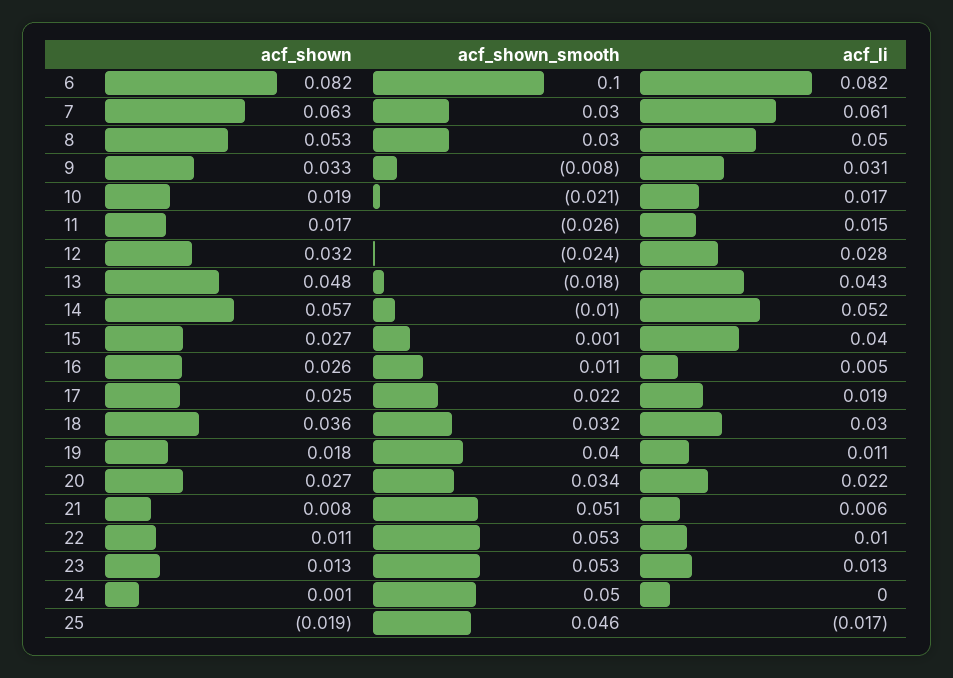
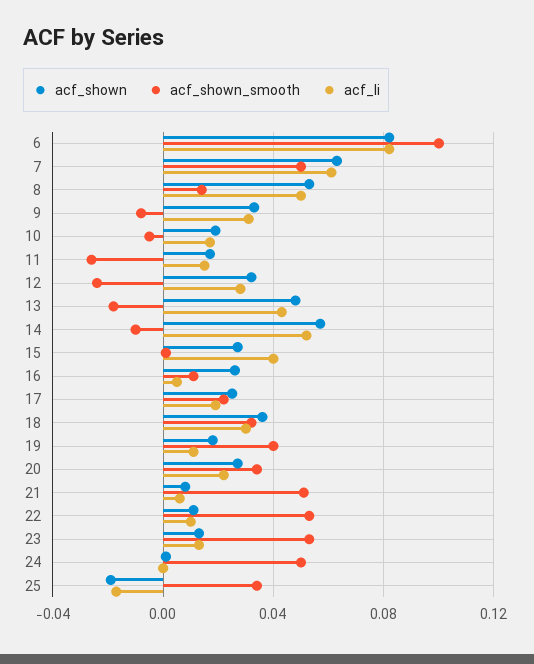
  {
    "acf_shown": {
      "6": 0.082,
      "7": 0.063,
      "8": 0.053,
      "9": 0.033,
      "10": 0.019,
      "11": 0.017,
      "12": 0.032,
      "13": 0.048,
      "14": 0.057,
      "15": 0.027,
      "16": 0.026,
      "17": 0.025,
      "18": 0.036,
      "19": 0.018,
      "20": 0.027,
      "21": 0.008,
      "22": 0.011,
      "23": 0.013,
      "24": 0.001,
      "25": -0.019
    },
    "acf_shown_smooth": {
      "6": 0.1,
-     "7": 0.03,
+     "7": 0.05,
-     "8": 0.03,
+     "8": 0.015,
      "9": -0.008,
-     "10": -0.021,
+     "10": -0.005,
      "11": -0.026,
      "12": -0.024,
      "13": -0.018,
      "14": -0.01,
      "15": 0.001,
      "16": 0.011,
      "17": 0.022,
      "18": 0.032,
      "19": 0.04,
      "20": 0.034,
      "21": 0.051,
      "22": 0.053,
      "23": 0.053,
      "24": 0.05,
-     "25": 0.046
+     "25": 0.035
    },
    "acf_li": {
      "6": 0.082,
      "7": 0.061,
      "8": 0.05,
      "9": 0.031,
      "10": 0.017,
      "11": 0.015,
      "12": 0.028,
      "13": 0.043,
      "14": 0.052,
      "15": 0.04,
      "16": 0.005,
      "17": 0.019,
      "18": 0.03,
      "19": 0.011,
      "20": 0.022,
      "21": 0.006,
      "22": 0.01,
      "23": 0.013,
      "24": 0,
      "25": -0.017
    }
  }

